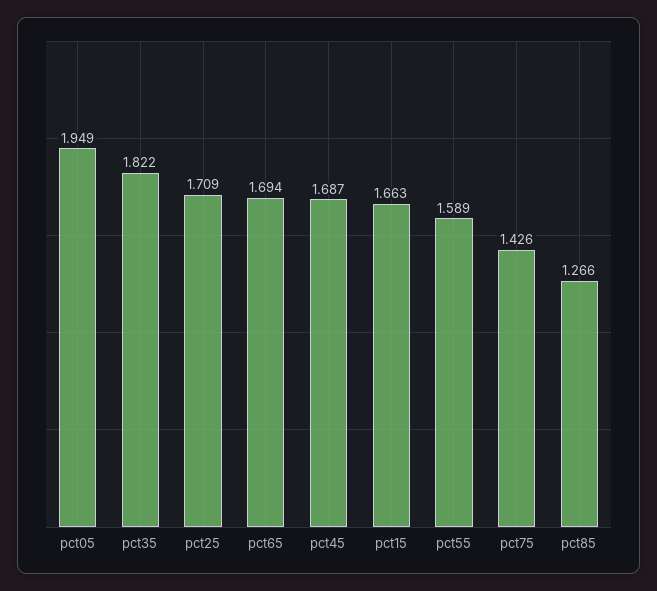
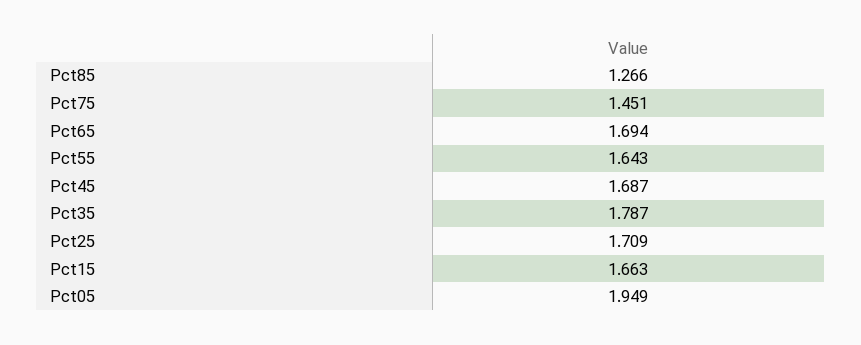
  {
    "pct05": 1.949,
-   "pct35": 1.822,
+   "pct35": 1.787,
    "pct25": 1.709,
    "pct65": 1.694,
    "pct45": 1.687,
    "pct15": 1.663,
-   "pct55": 1.589,
+   "pct55": 1.643,
-   "pct75": 1.426,
+   "pct75": 1.451,
    "pct85": 1.266
  }

